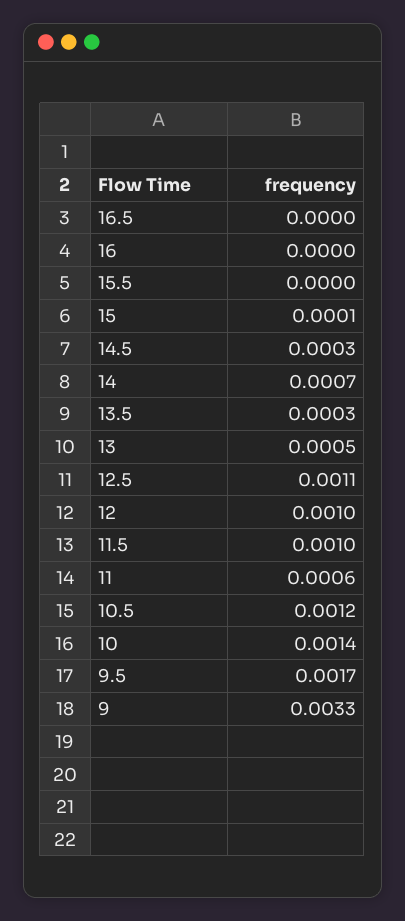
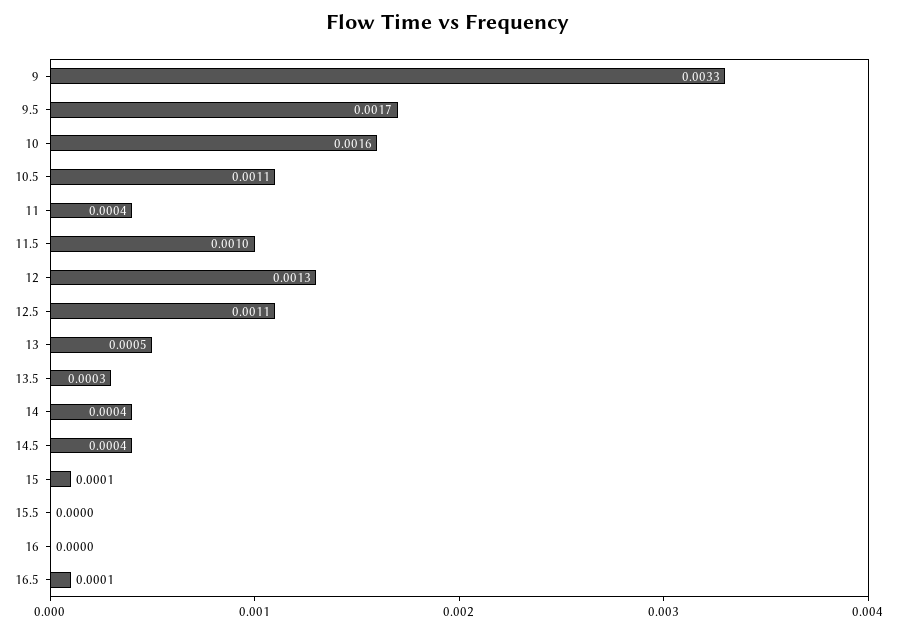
  {
-   "16.5": 0,
+   "16.5": 0.0001,
    "16": 0,
    "15.5": 0,
    "15": 0.0001,
-   "14.5": 0.0003,
+   "14.5": 0.0004,
-   "14": 0.0007,
+   "14": 0.0004,
    "13.5": 0.0003,
    "13": 0.0005,
    "12.5": 0.0011,
-   "12": 0.001,
+   "12": 0.0013,
    "11.5": 0.001,
-   "11": 0.0006,
+   "11": 0.0004,
-   "10.5": 0.0012,
+   "10.5": 0.0011,
-   "10": 0.0014,
+   "10": 0.0016,
    "9.5": 0.0017,
    "9": 0.0033
  }

